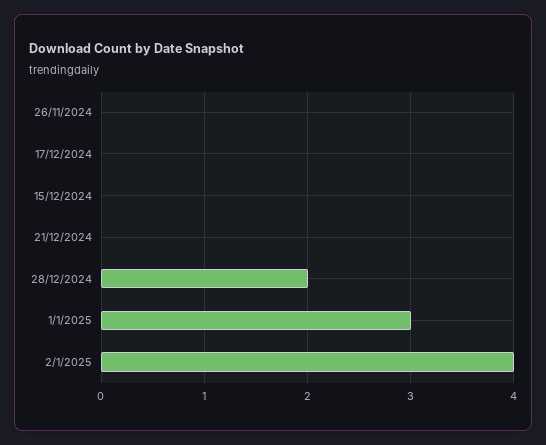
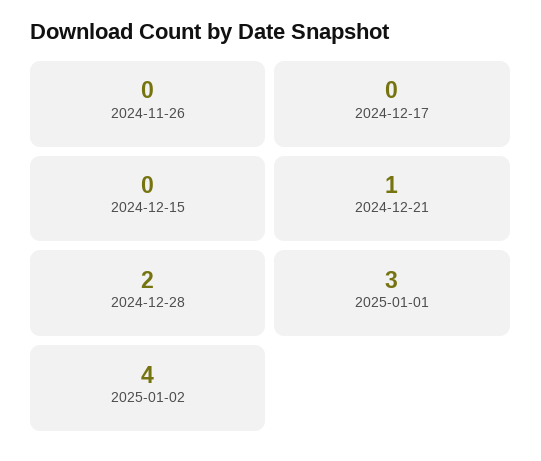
  {
    "26/11/2024": 0,
    "17/12/2024": 0,
    "15/12/2024": 0,
-   "21/12/2024": 0,
+   "21/12/2024": 1,
    "28/12/2024": 2,
    "1/1/2025": 3,
    "2/1/2025": 4
  }

